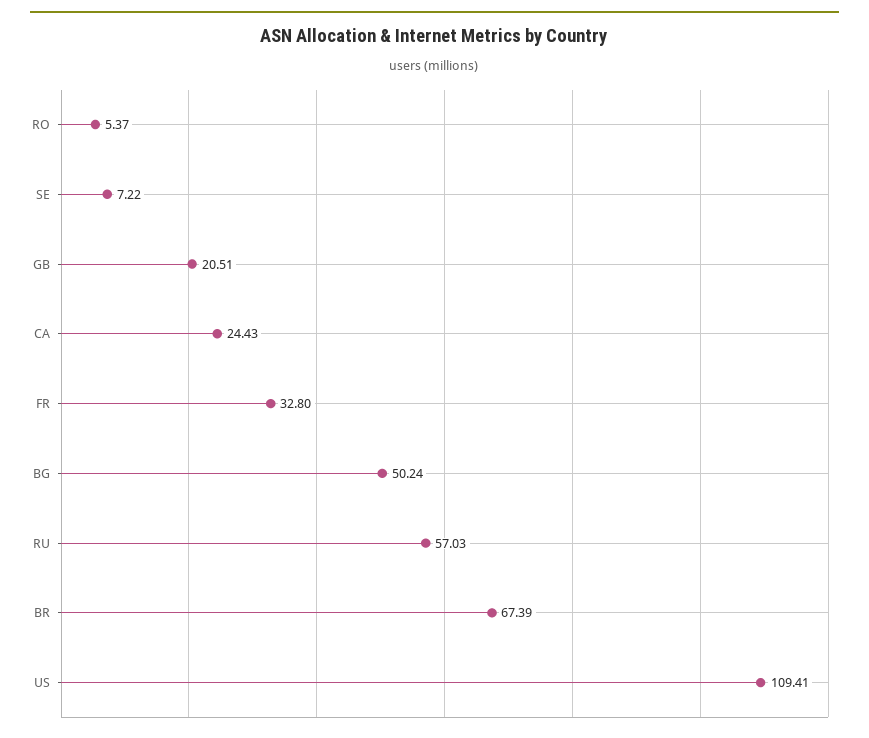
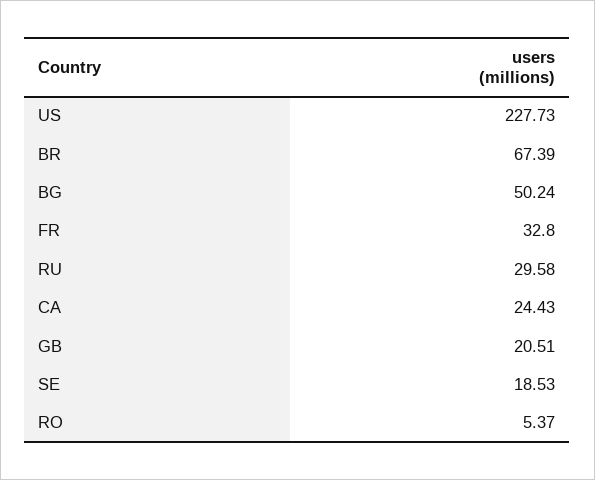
  {
    "RO": 5.37,
-   "SE": 7.22,
+   "SE": 18.53,
    "GB": 20.51,
    "CA": 24.43,
    "FR": 32.8,
    "BG": 50.24,
-   "RU": 57.03,
+   "RU": 29.58,
    "BR": 67.39,
-   "US": 109.41
+   "US": 227.73
  }

